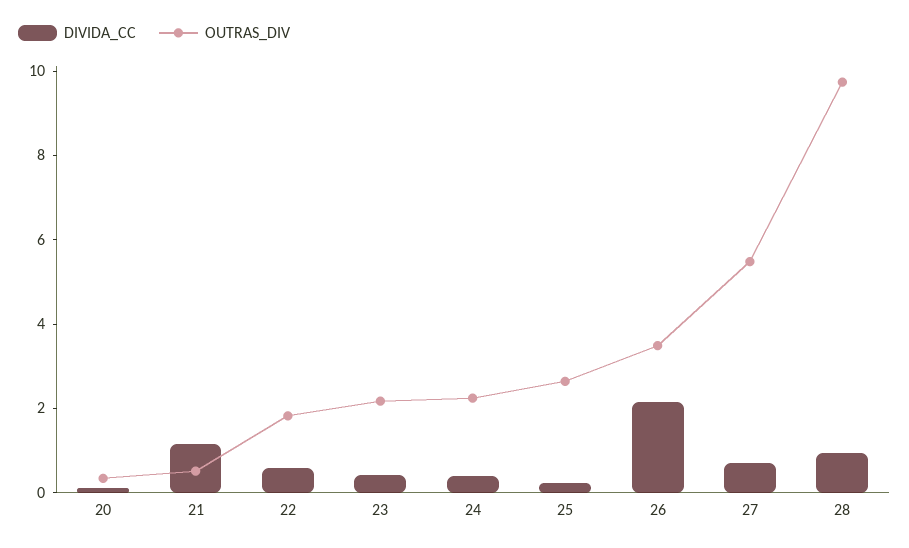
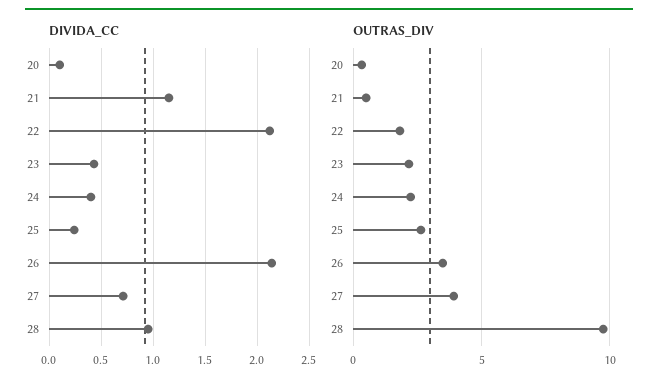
  {
    "DIVIDA_CC": {
      "20": 0.1,
      "21": 1.2,
-     "22": 0.5,
+     "22": 2.1,
      "23": 0.4,
      "24": 0.4,
      "25": 0.2,
      "26": 2.1,
      "27": 0.7,
      "28": 1
    },
    "OUTRAS_DIV": {
      "20": 0.5,
      "21": 0.5,
      "22": 2,
      "23": 2,
      "24": 2,
      "25": 2.5,
      "26": 3.5,
-     "27": 5.5,
+     "27": 4,
      "28": 9.5
    }
  }

